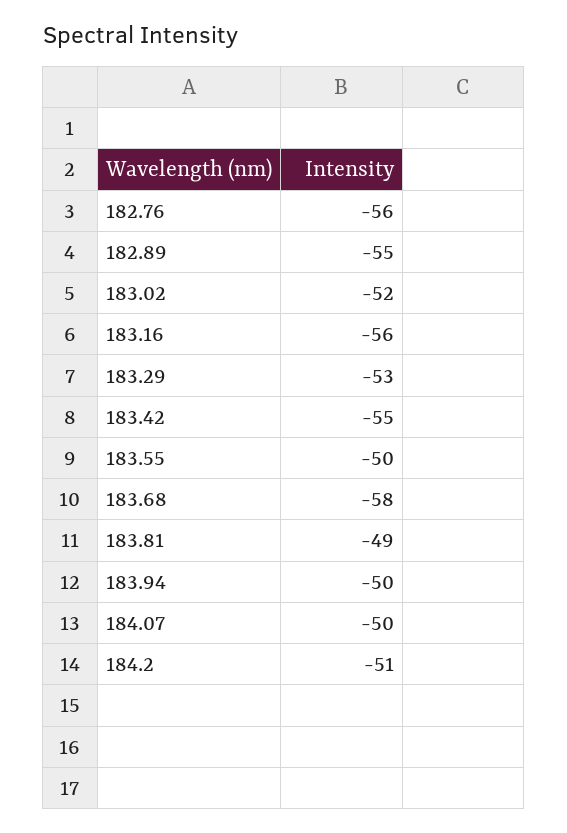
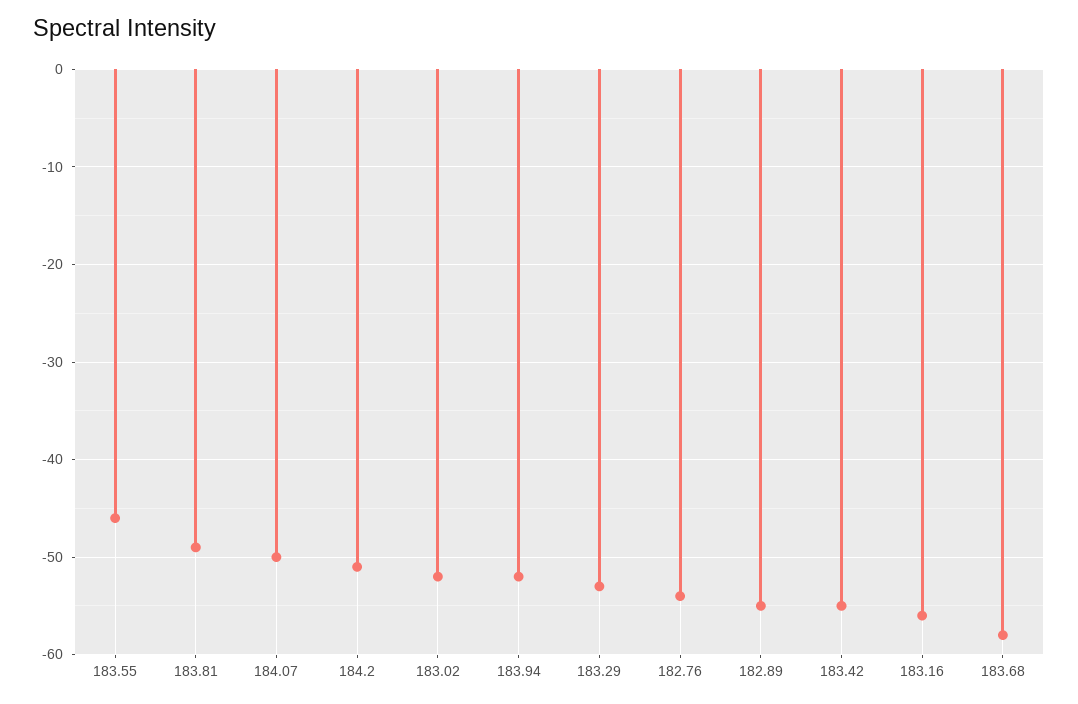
  {
-   "182.76": -56,
+   "182.76": -54,
    "182.89": -55,
    "183.02": -52,
    "183.16": -56,
    "183.29": -53,
    "183.42": -55,
-   "183.55": -50,
+   "183.55": -46,
    "183.68": -58,
    "183.81": -49,
-   "183.94": -50,
+   "183.94": -52,
    "184.07": -50,
    "184.2": -51
  }

